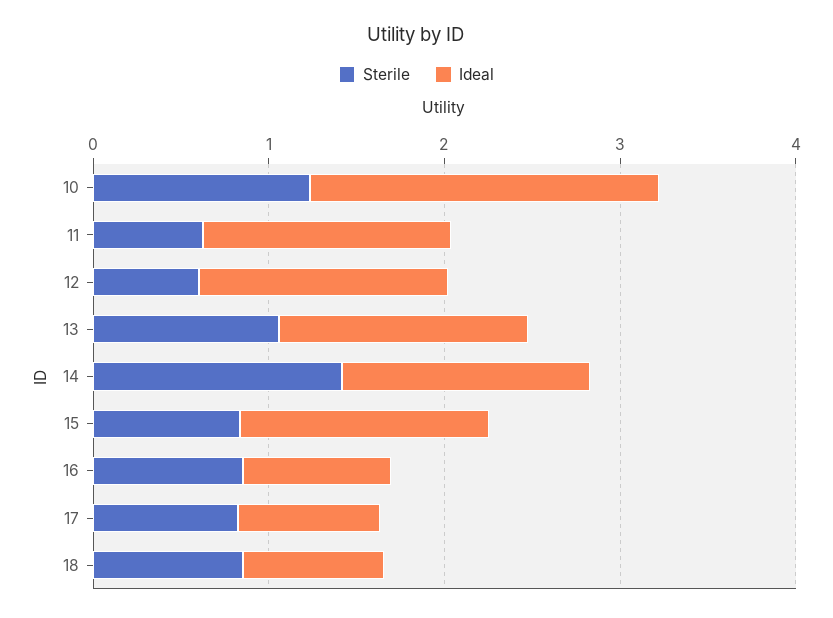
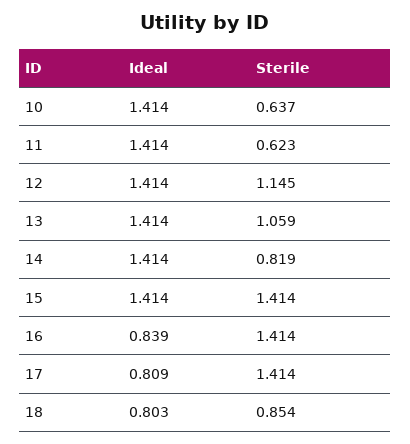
  {
    "Sterile": {
-     "10": 1.2,
+     "10": 0.637,
      "11": 0.623,
-     "12": 0.6,
+     "12": 1.145,
      "13": 1.059,
-     "14": 1.4,
+     "14": 0.819,
-     "15": 0.8,
+     "15": 1.414,
-     "16": 0.8,
+     "16": 1.414,
-     "17": 0.8,
+     "17": 1.414,
      "18": 0.854
    },
    "Ideal": {
-     "10": 2,
+     "10": 1.414,
      "11": 1.414,
      "12": 1.414,
      "13": 1.414,
      "14": 1.414,
      "15": 1.414,
      "16": 0.839,
      "17": 0.809,
      "18": 0.803
    }
  }

